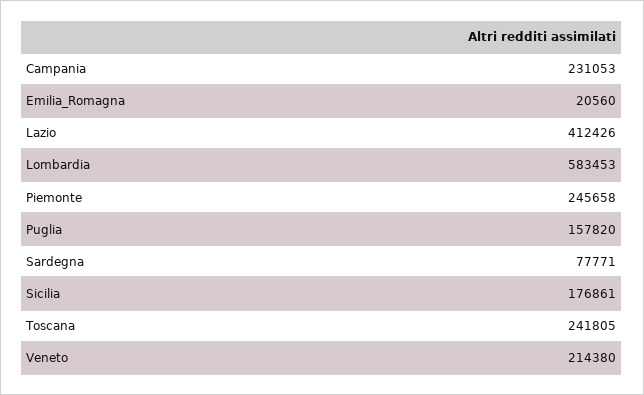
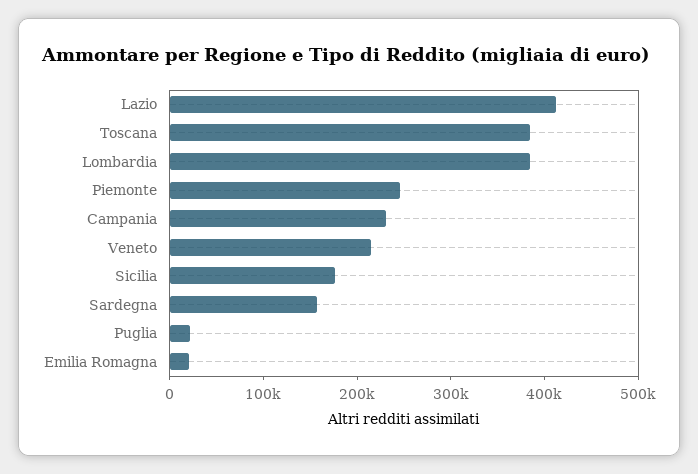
  {
    "Campania": 231053,
    "Emilia_Romagna": 20560,
    "Lazio": 412426,
-   "Lombardia": 583453,
+   "Lombardia": 380000,
    "Piemonte": 245658,
-   "Puglia": 157820,
+   "Puglia": 20000,
-   "Sardegna": 77771,
+   "Sardegna": 160000,
    "Sicilia": 176861,
-   "Toscana": 241805,
+   "Toscana": 380000,
    "Veneto": 214380
  }

